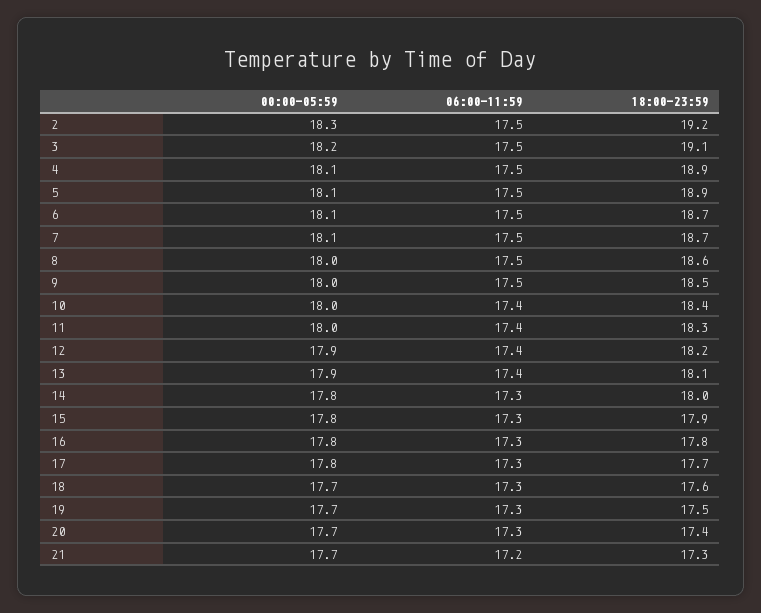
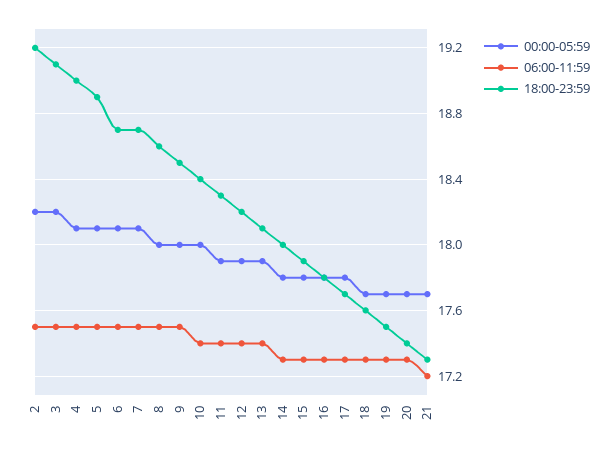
  {
    "00:00-05:59": {
-     "2": 18.3,
+     "2": 18.2,
      "3": 18.2,
      "4": 18.1,
      "5": 18.1,
      "6": 18.1,
      "7": 18.1,
      "8": 18,
      "9": 18,
      "10": 18,
-     "11": 18,
+     "11": 17.9,
      "12": 17.9,
      "13": 17.9,
      "14": 17.8,
      "15": 17.8,
      "16": 17.8,
      "17": 17.8,
      "18": 17.7,
      "19": 17.7,
      "20": 17.7,
      "21": 17.7
    },
    "06:00-11:59": {
      "2": 17.5,
      "3": 17.5,
      "4": 17.5,
      "5": 17.5,
      "6": 17.5,
      "7": 17.5,
      "8": 17.5,
      "9": 17.5,
      "10": 17.4,
      "11": 17.4,
      "12": 17.4,
      "13": 17.4,
      "14": 17.3,
      "15": 17.3,
      "16": 17.3,
      "17": 17.3,
      "18": 17.3,
      "19": 17.3,
      "20": 17.3,
      "21": 17.2
    },
    "18:00-23:59": {
      "2": 19.2,
      "3": 19.1,
-     "4": 18.9,
+     "4": 19,
      "5": 18.9,
      "6": 18.7,
      "7": 18.7,
      "8": 18.6,
      "9": 18.5,
      "10": 18.4,
      "11": 18.3,
      "12": 18.2,
      "13": 18.1,
      "14": 18,
      "15": 17.9,
      "16": 17.8,
      "17": 17.7,
      "18": 17.6,
      "19": 17.5,
      "20": 17.4,
      "21": 17.3
    }
  }

